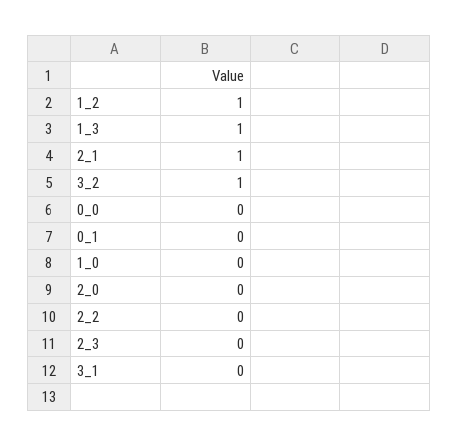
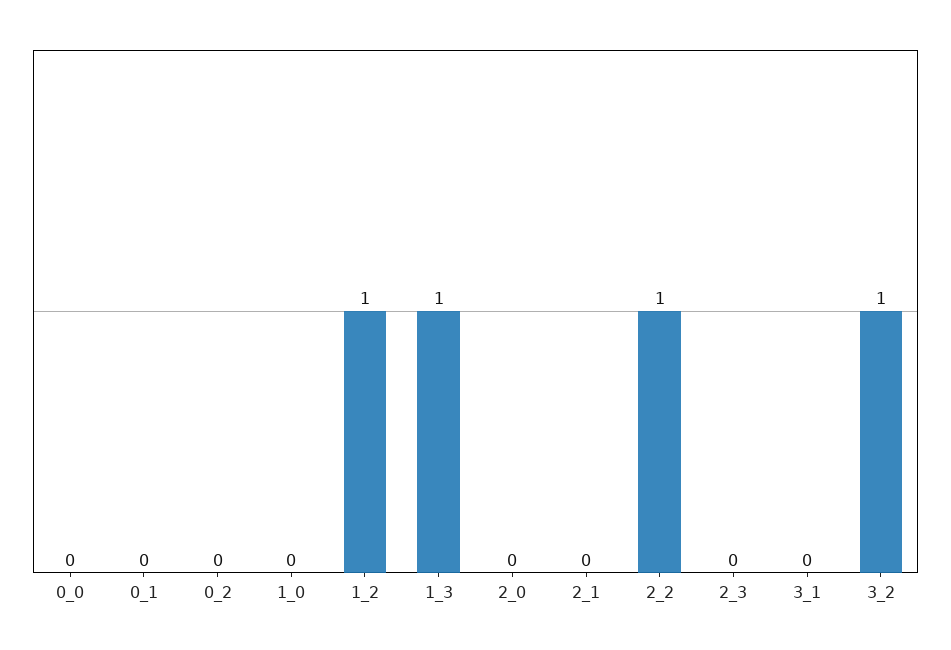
  {
    "1_2": 1,
    "1_3": 1,
-   "2_1": 1,
+   "2_1": 0,
    "3_2": 1,
    "0_0": 0,
    "0_1": 0,
    "1_0": 0,
    "2_0": 0,
-   "2_2": 0,
+   "2_2": 1,
    "2_3": 0,
-   "3_1": 0
+   "3_1": 0,
+   "0_2": 0
  }

